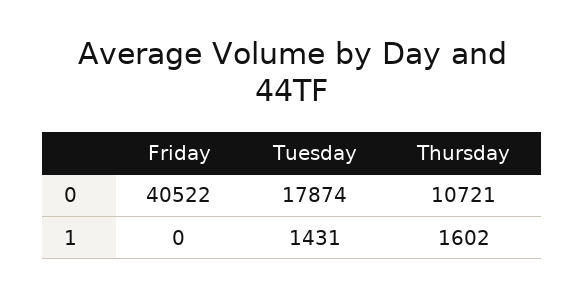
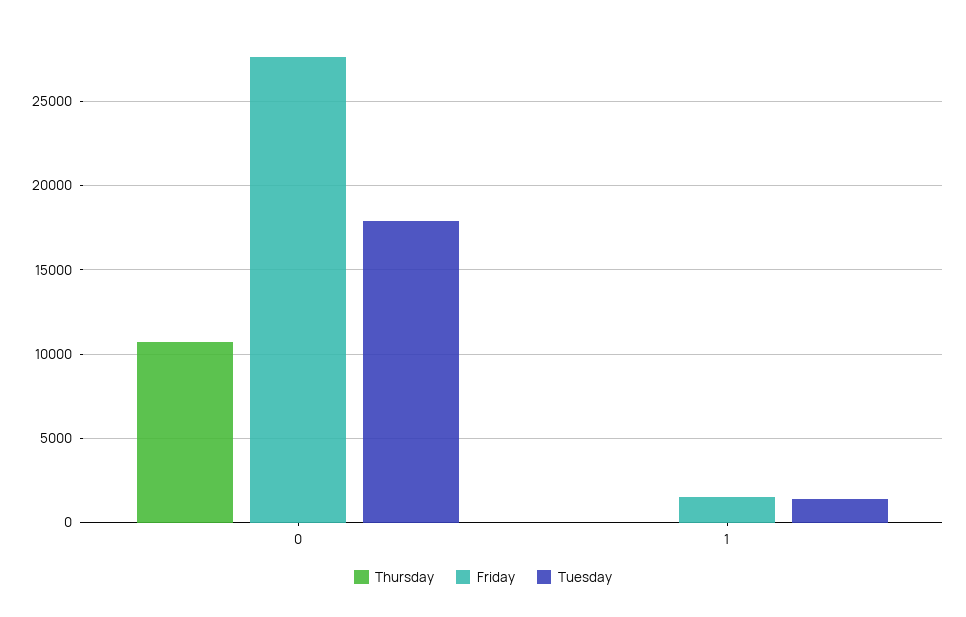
  {
    "Friday": {
-     "0": 40522,
+     "0": 27500,
-     "1": 0
+     "1": 1500
    },
    "Tuesday": {
      "0": 17874,
      "1": 1431
    },
    "Thursday": {
      "0": 10721,
-     "1": 1602
+     "1": 0
    }
  }

